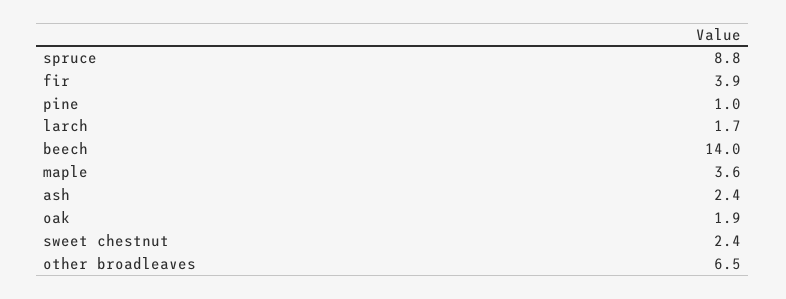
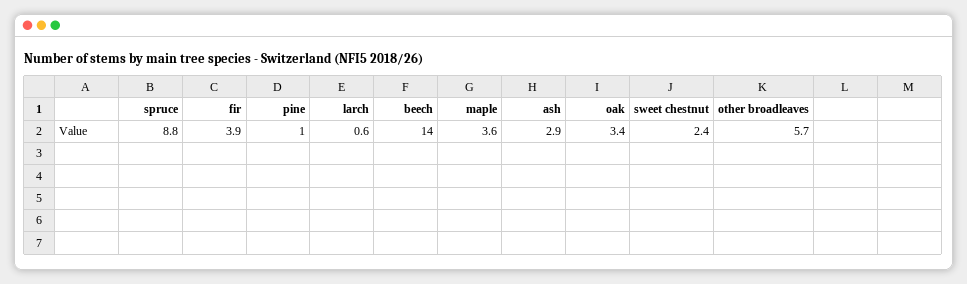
  {
    "spruce": 8.8,
    "fir": 3.9,
    "pine": 1,
-   "larch": 1.7,
+   "larch": 0.6,
    "beech": 14,
    "maple": 3.6,
-   "ash": 2.4,
+   "ash": 2.9,
-   "oak": 1.9,
+   "oak": 3.4,
    "sweet chestnut": 2.4,
-   "other broadleaves": 6.5
+   "other broadleaves": 5.7
  }

